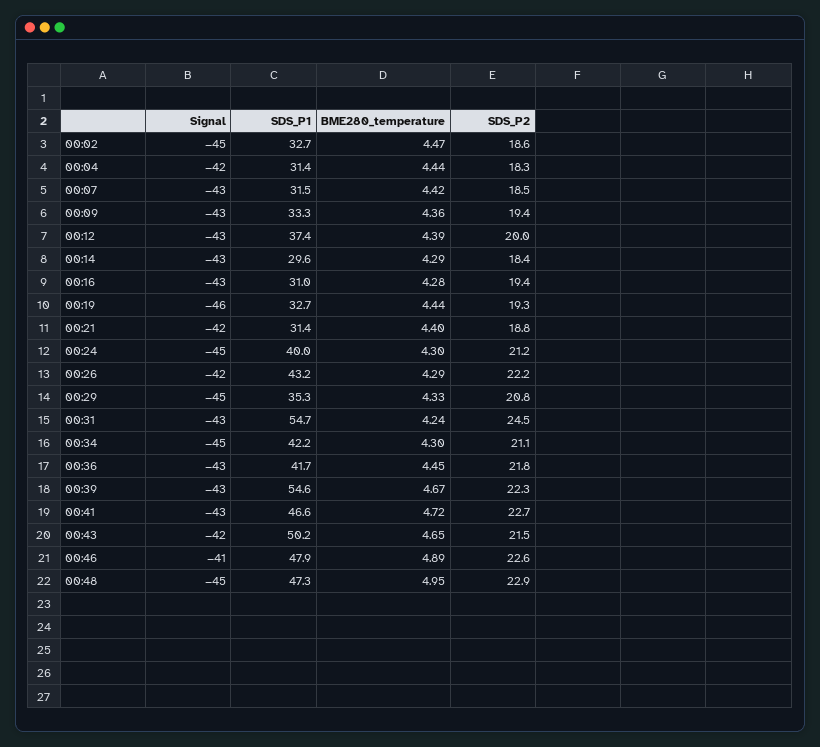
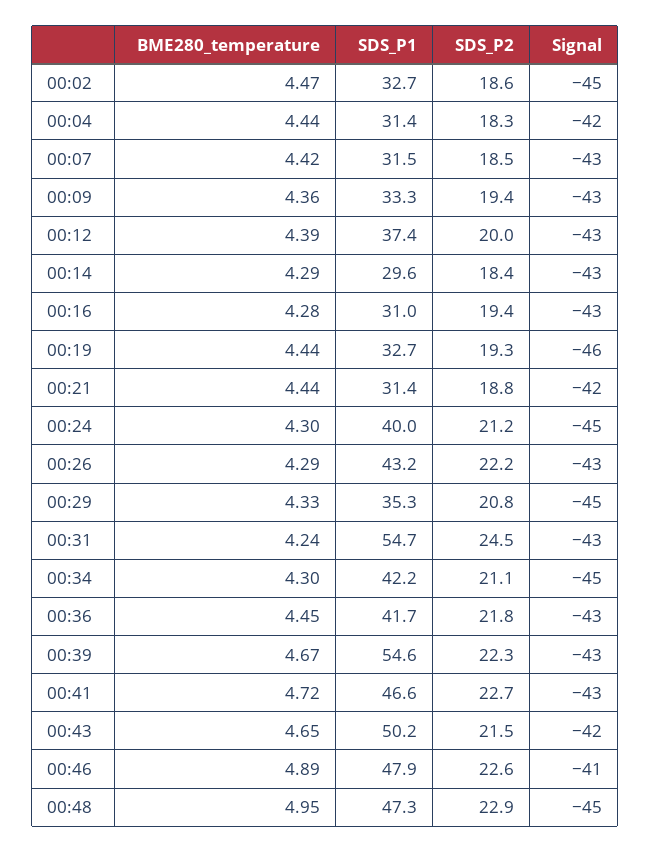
  {
    "Signal": {
      "00:02": -45,
      "00:04": -42,
      "00:07": -43,
      "00:09": -43,
      "00:12": -43,
      "00:14": -43,
      "00:16": -43,
      "00:19": -46,
      "00:21": -42,
      "00:24": -45,
-     "00:26": -42,
+     "00:26": -43,
      "00:29": -45,
      "00:31": -43,
      "00:34": -45,
      "00:36": -43,
      "00:39": -43,
      "00:41": -43,
      "00:43": -42,
      "00:46": -41,
      "00:48": -45
    },
    "SDS_P1": {
      "00:02": 32.7,
      "00:04": 31.4,
      "00:07": 31.5,
      "00:09": 33.3,
      "00:12": 37.4,
      "00:14": 29.6,
      "00:16": 31,
      "00:19": 32.7,
      "00:21": 31.4,
      "00:24": 40,
      "00:26": 43.2,
      "00:29": 35.3,
      "00:31": 54.7,
      "00:34": 42.2,
      "00:36": 41.7,
      "00:39": 54.6,
      "00:41": 46.6,
      "00:43": 50.2,
      "00:46": 47.9,
      "00:48": 47.3
    },
    "BME280_temperature": {
      "00:02": 4.47,
      "00:04": 4.44,
      "00:07": 4.42,
      "00:09": 4.36,
      "00:12": 4.39,
      "00:14": 4.29,
      "00:16": 4.28,
      "00:19": 4.44,
-     "00:21": 4.4,
+     "00:21": 4.44,
      "00:24": 4.3,
      "00:26": 4.29,
      "00:29": 4.33,
      "00:31": 4.24,
      "00:34": 4.3,
      "00:36": 4.45,
      "00:39": 4.67,
      "00:41": 4.72,
      "00:43": 4.65,
      "00:46": 4.89,
      "00:48": 4.95
    },
    "SDS_P2": {
      "00:02": 18.6,
      "00:04": 18.3,
      "00:07": 18.5,
      "00:09": 19.4,
      "00:12": 20,
      "00:14": 18.4,
      "00:16": 19.4,
      "00:19": 19.3,
      "00:21": 18.8,
      "00:24": 21.2,
      "00:26": 22.2,
      "00:29": 20.8,
      "00:31": 24.5,
      "00:34": 21.1,
      "00:36": 21.8,
      "00:39": 22.3,
      "00:41": 22.7,
      "00:43": 21.5,
      "00:46": 22.6,
      "00:48": 22.9
    }
  }

